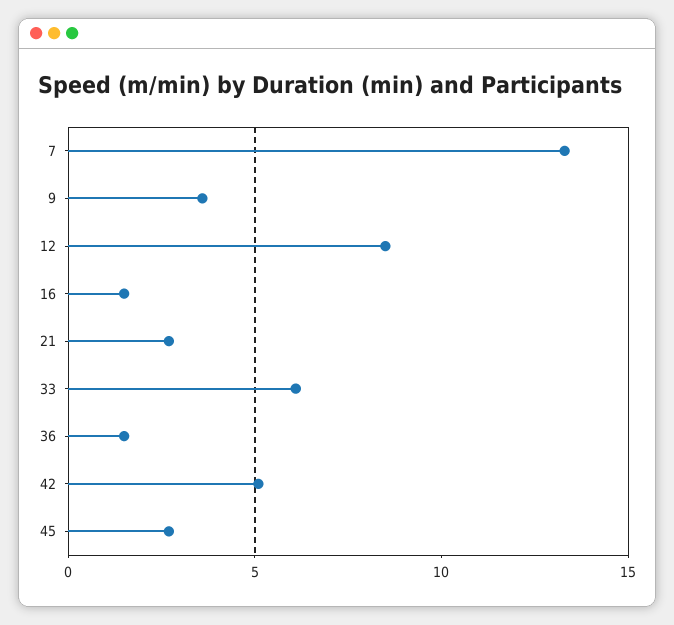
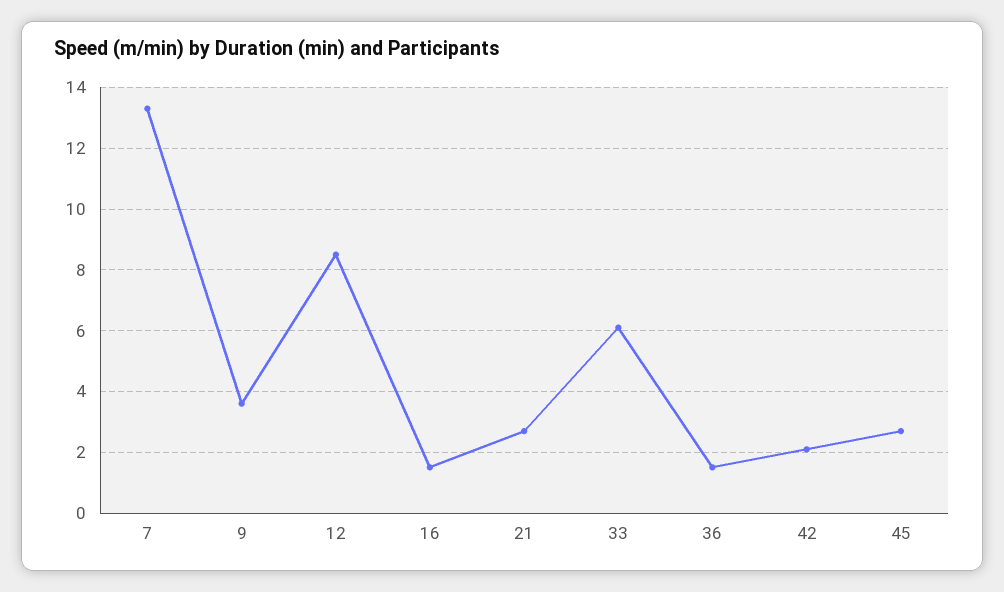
  {
    "7": 13.5,
    "9": 3.5,
    "12": 8.5,
    "16": 1.5,
    "21": 2.5,
    "33": 6,
    "36": 1.5,
-   "42": 5,
+   "42": 2,
    "45": 2.5
  }

